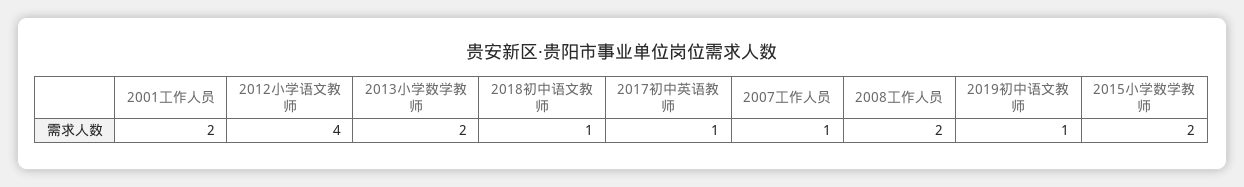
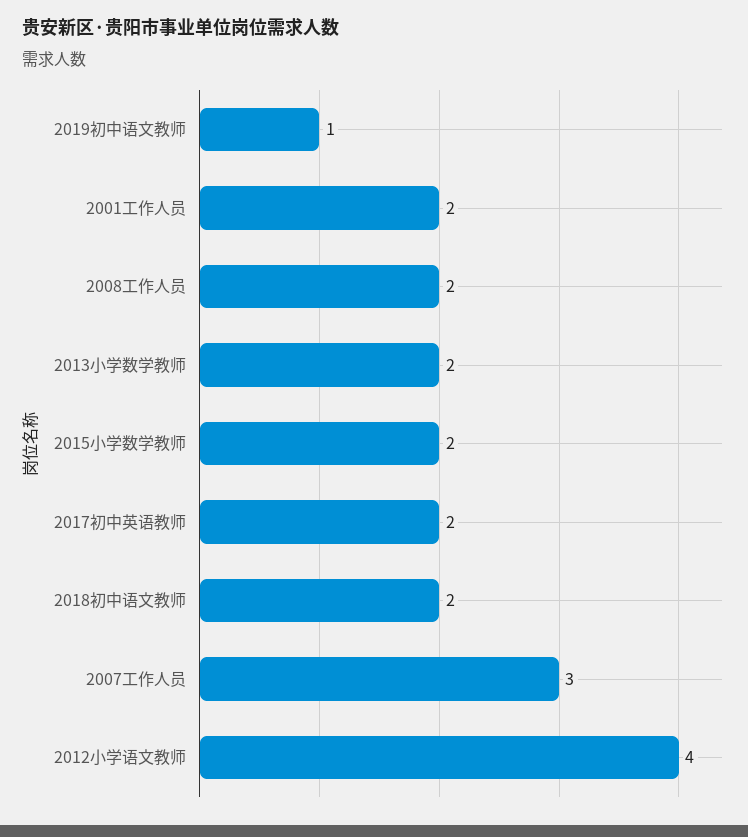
  {
    "2001工作人员": 2,
    "2012小学语文教师": 4,
    "2013小学数学教师": 2,
-   "2018初中语文教师": 1,
+   "2018初中语文教师": 2,
-   "2017初中英语教师": 1,
+   "2017初中英语教师": 2,
-   "2007工作人员": 1,
+   "2007工作人员": 3,
    "2008工作人员": 2,
    "2019初中语文教师": 1,
    "2015小学数学教师": 2
  }

